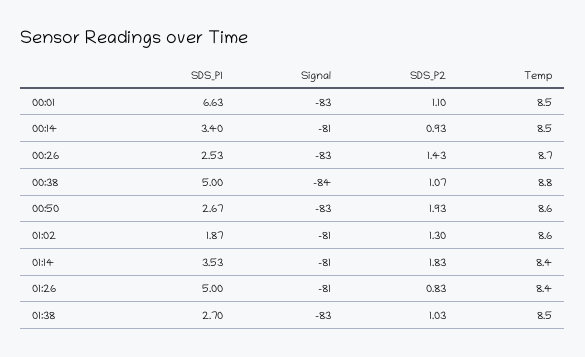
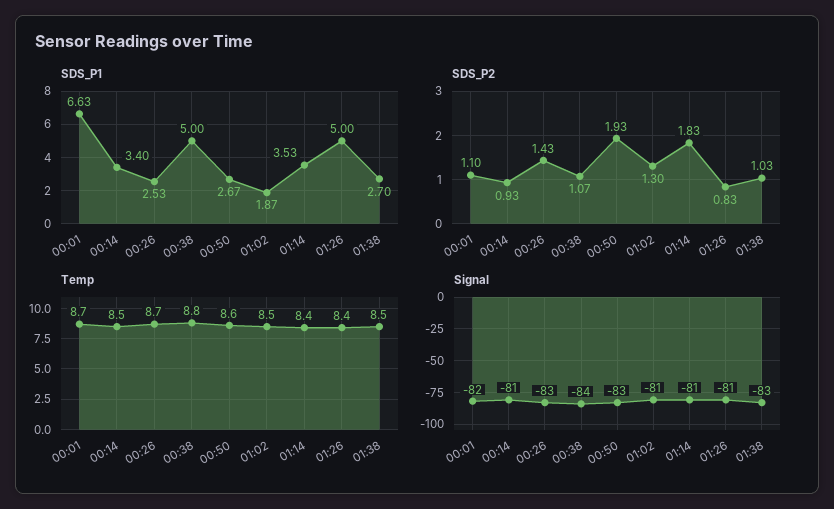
  {
    "SDS_P1": {
      "00:01": 6.63,
      "00:14": 3.4,
      "00:26": 2.53,
      "00:38": 5,
      "00:50": 2.67,
      "01:02": 1.87,
      "01:14": 3.53,
      "01:26": 5,
      "01:38": 2.7
    },
    "Signal": {
-     "00:01": -83,
+     "00:01": -82,
      "00:14": -81,
      "00:26": -83,
      "00:38": -84,
      "00:50": -83,
      "01:02": -81,
      "01:14": -81,
      "01:26": -81,
      "01:38": -83
    },
    "SDS_P2": {
      "00:01": 1.1,
      "00:14": 0.93,
      "00:26": 1.43,
      "00:38": 1.07,
      "00:50": 1.93,
      "01:02": 1.3,
      "01:14": 1.83,
      "01:26": 0.83,
      "01:38": 1.03
    },
    "Temp": {
-     "00:01": 8.5,
+     "00:01": 8.7,
      "00:14": 8.5,
      "00:26": 8.7,
      "00:38": 8.8,
      "00:50": 8.6,
-     "01:02": 8.6,
+     "01:02": 8.5,
      "01:14": 8.4,
      "01:26": 8.4,
      "01:38": 8.5
    }
  }

